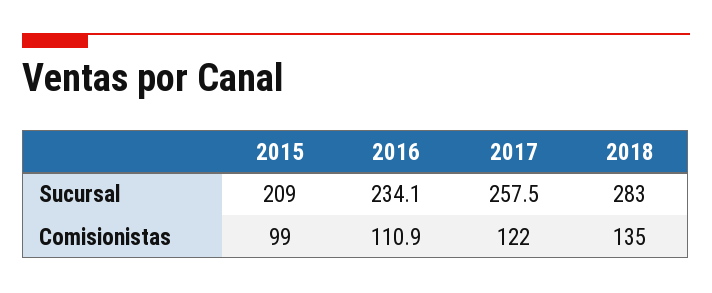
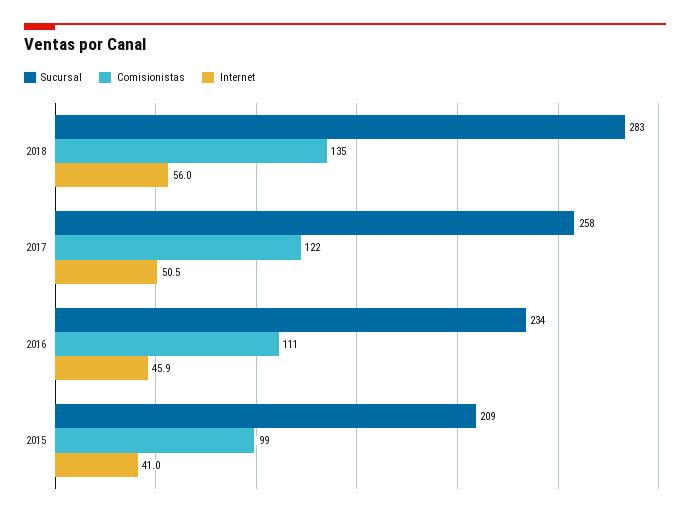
  {
    "Sucursal": {
      "2015": 209,
      "2016": 234.1,
      "2017": 257.5,
      "2018": 283
    },
    "Comisionistas": {
      "2015": 99,
      "2016": 110.9,
      "2017": 122,
      "2018": 135
-   }
+   },
+   "Internet": {
+     "2018": 56,
+     "2017": 50.5,
+     "2016": 45.9,
+     "2015": 41
+   }
  }

